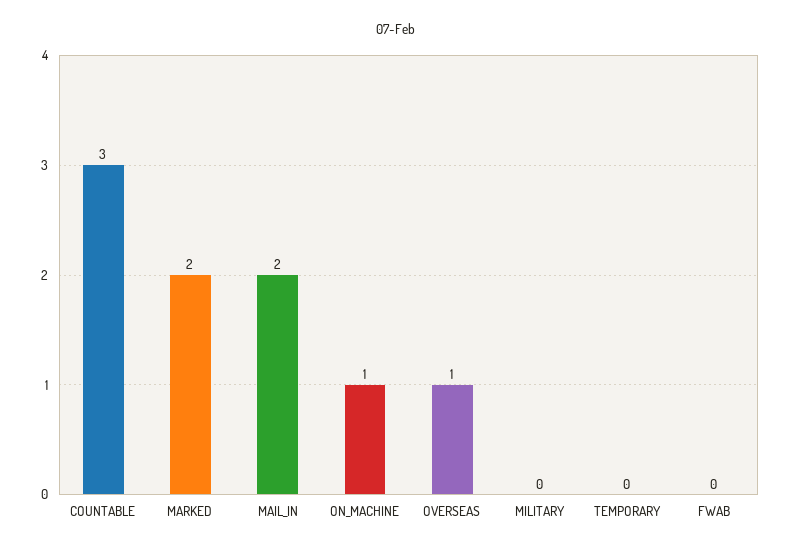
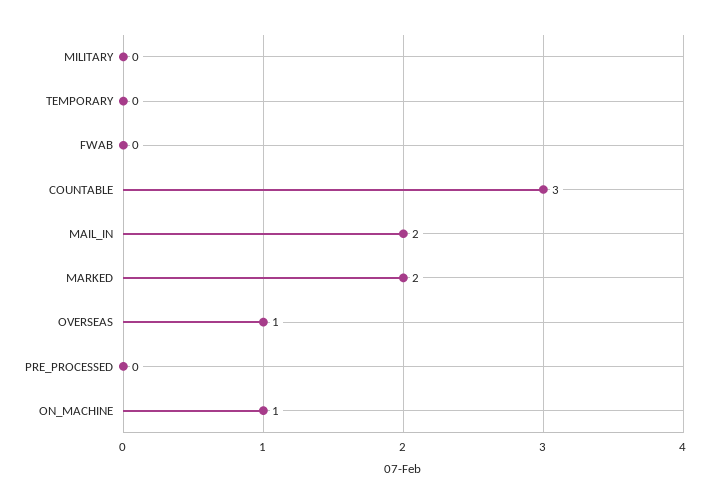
  {
    "COUNTABLE": 3,
    "MARKED": 2,
    "MAIL_IN": 2,
    "ON_MACHINE": 1,
    "OVERSEAS": 1,
    "MILITARY": 0,
    "TEMPORARY": 0,
-   "FWAB": 0
+   "FWAB": 0,
+   "PRE_PROCESSED": 0
  }

